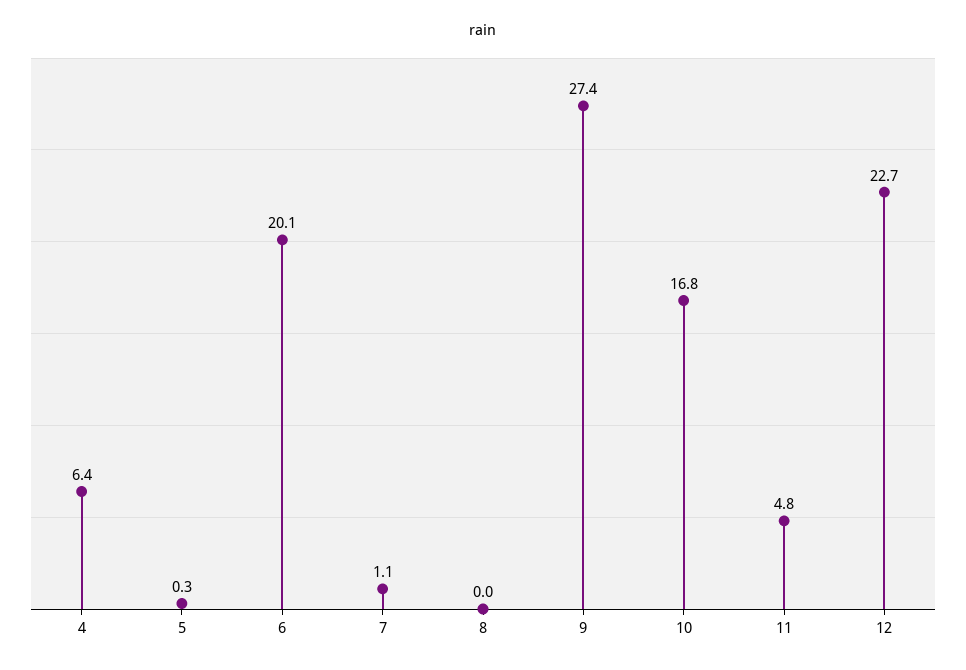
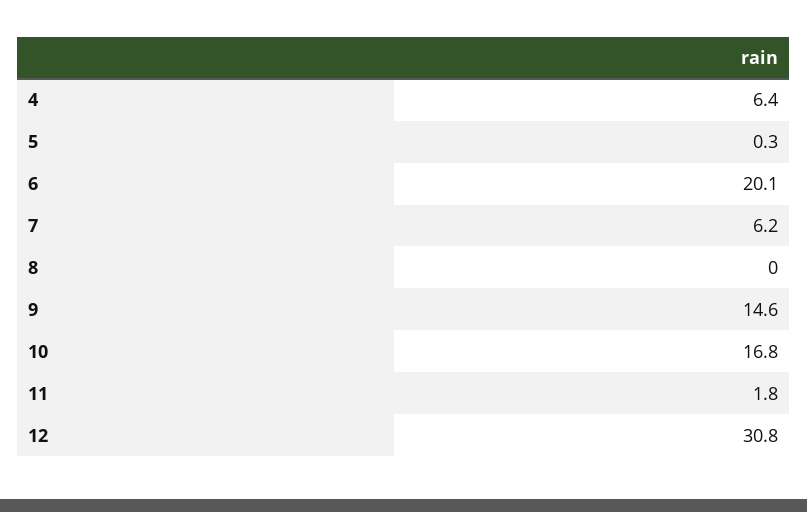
  {
    "4": 6.4,
    "5": 0.3,
    "6": 20.1,
-   "7": 1.1,
+   "7": 6.2,
    "8": 0,
-   "9": 27.4,
+   "9": 14.6,
    "10": 16.8,
-   "11": 4.8,
+   "11": 1.8,
-   "12": 22.7
+   "12": 30.8
  }

